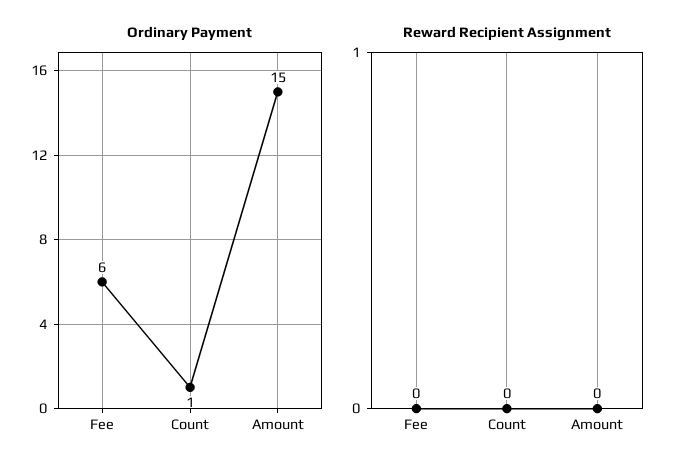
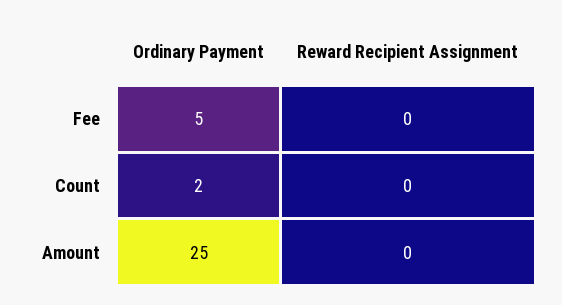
  {
    "Ordinary Payment": {
-     "Fee": 6,
+     "Fee": 5,
-     "Count": 1,
+     "Count": 2,
-     "Amount": 15
+     "Amount": 25
    },
    "Reward Recipient Assignment": {
      "Fee": 0,
      "Count": 0,
      "Amount": 0
    }
  }

